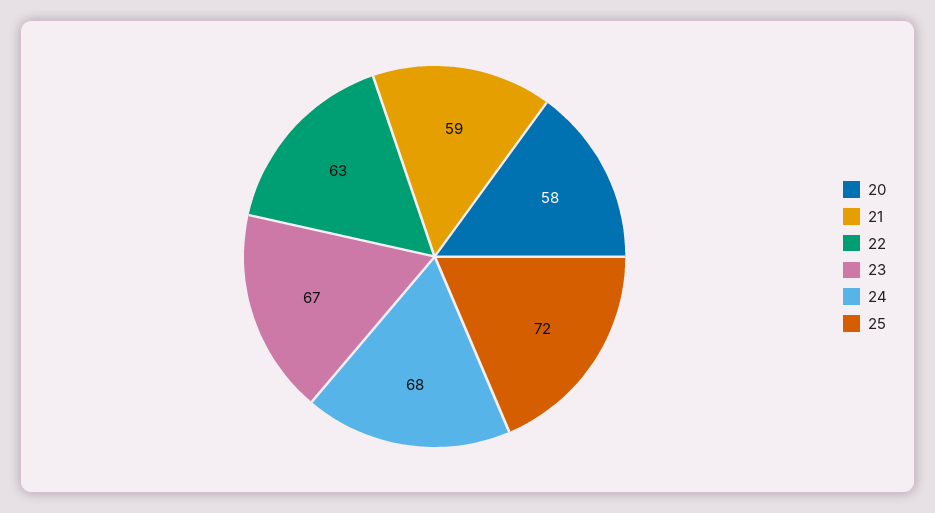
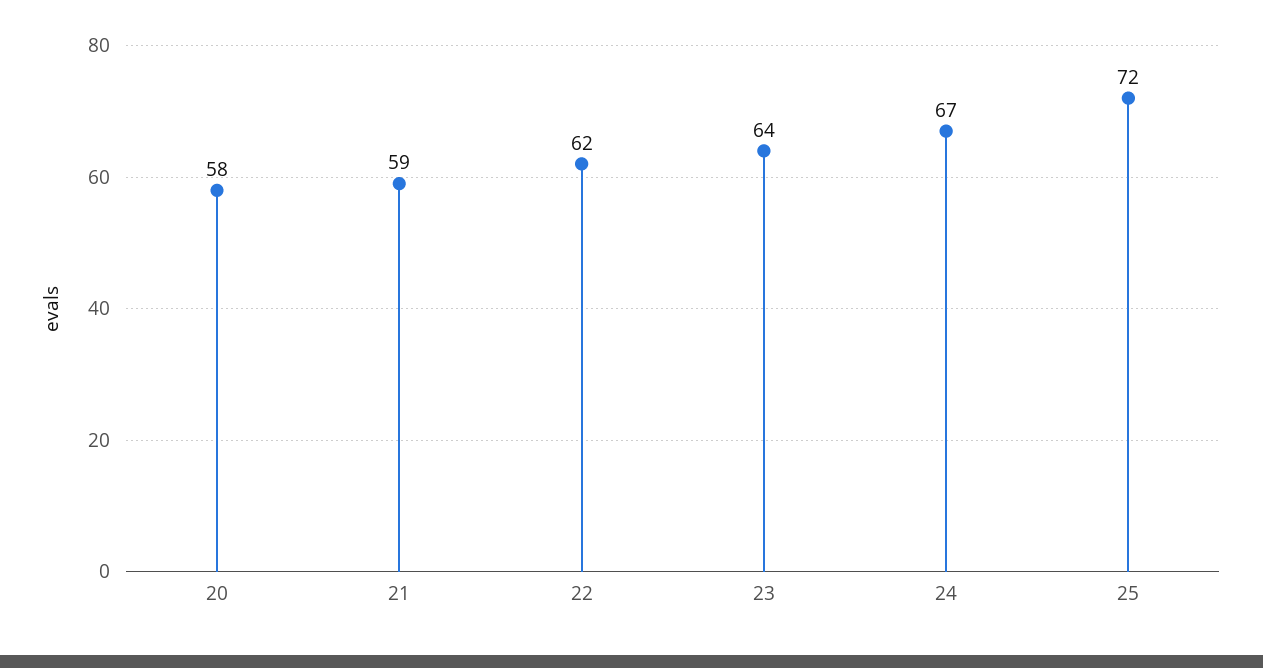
  {
    "20": 58,
    "21": 59,
-   "22": 63,
+   "22": 62,
-   "23": 67,
+   "23": 64,
-   "24": 68,
+   "24": 67,
    "25": 72
  }

